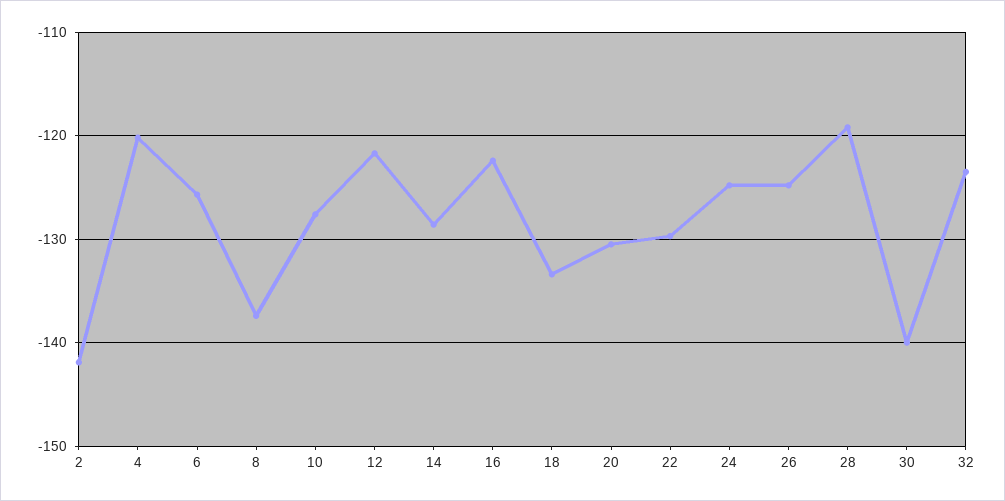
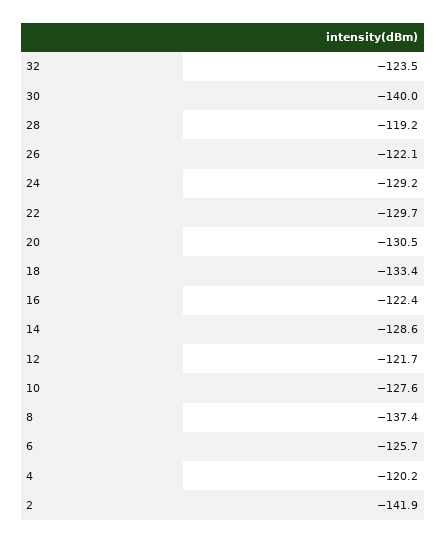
  {
    "2": -141.9,
    "4": -120.2,
    "6": -125.7,
    "8": -137.4,
    "10": -127.6,
    "12": -121.7,
    "14": -128.6,
    "16": -122.4,
    "18": -133.4,
    "20": -130.5,
    "22": -129.7,
-   "24": -125,
+   "24": -129.2,
-   "26": -125,
+   "26": -122.1,
    "28": -119.2,
    "30": -140,
    "32": -123.5
  }

